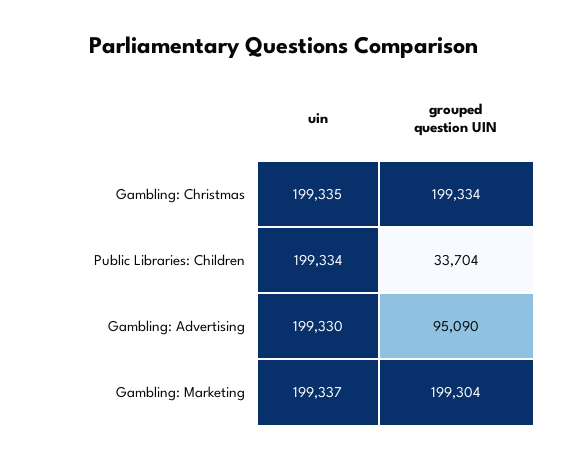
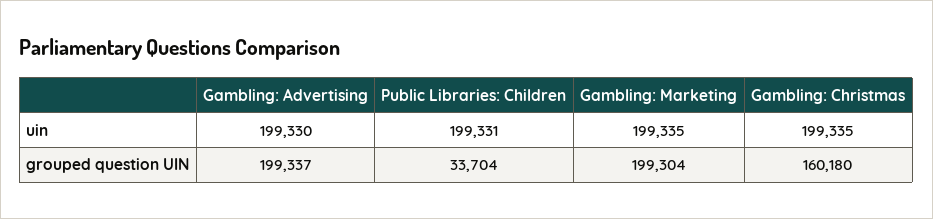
  {
    "uin": {
      "Gambling: Christmas": 199335,
-     "Public Libraries: Children": 199334,
+     "Public Libraries: Children": 199331,
      "Gambling: Advertising": 199330,
-     "Gambling: Marketing": 199337
+     "Gambling: Marketing": 199335
    },
    "grouped question UIN": {
-     "Gambling: Christmas": 199334,
+     "Gambling: Christmas": 160180,
      "Public Libraries: Children": 33704,
-     "Gambling: Advertising": 95090,
+     "Gambling: Advertising": 199337,
      "Gambling: Marketing": 199304
    }
  }

